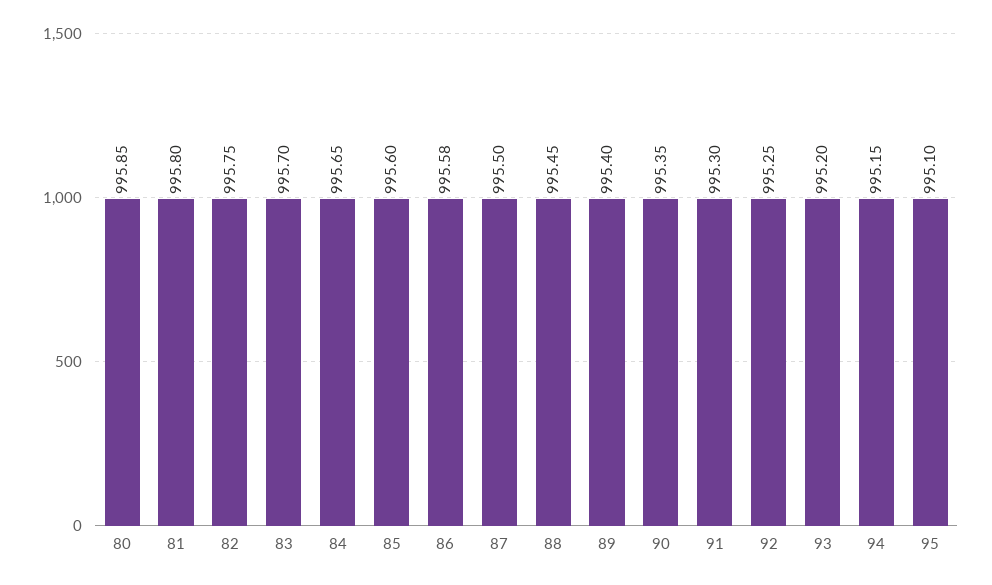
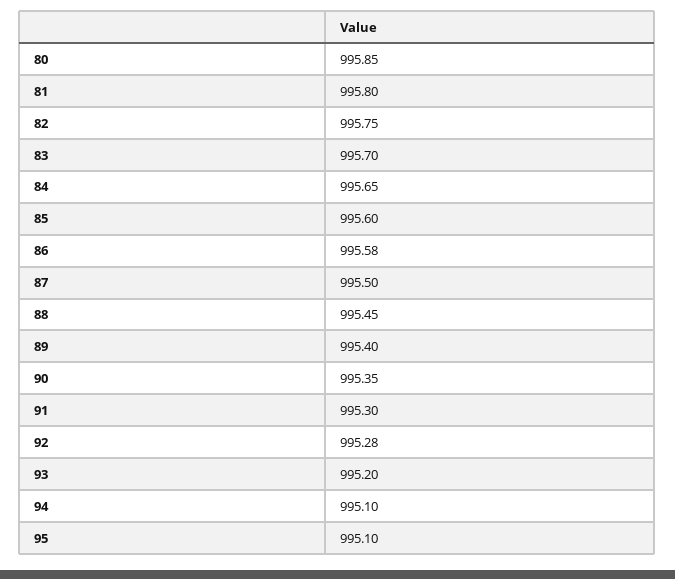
  {
    "80": 995.85,
    "81": 995.8,
    "82": 995.75,
    "83": 995.7,
    "84": 995.65,
    "85": 995.6,
    "86": 995.58,
    "87": 995.5,
    "88": 995.45,
    "89": 995.4,
    "90": 995.35,
    "91": 995.3,
-   "92": 995.25,
+   "92": 995.28,
    "93": 995.2,
-   "94": 995.15,
+   "94": 995.1,
    "95": 995.1
  }

